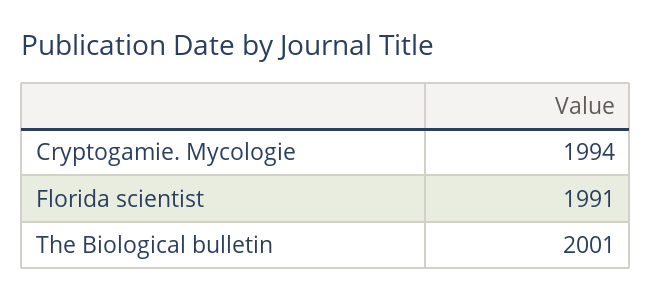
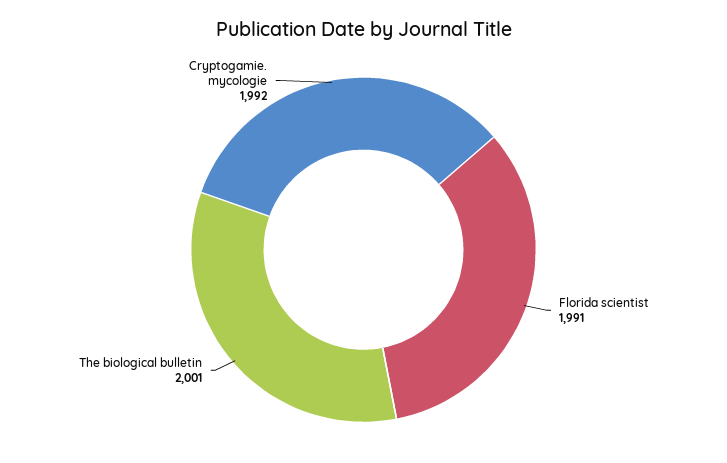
  {
-   "Cryptogamie. Mycologie": 1994,
+   "Cryptogamie. Mycologie": 1992,
    "Florida scientist": 1991,
    "The Biological bulletin": 2001
  }

